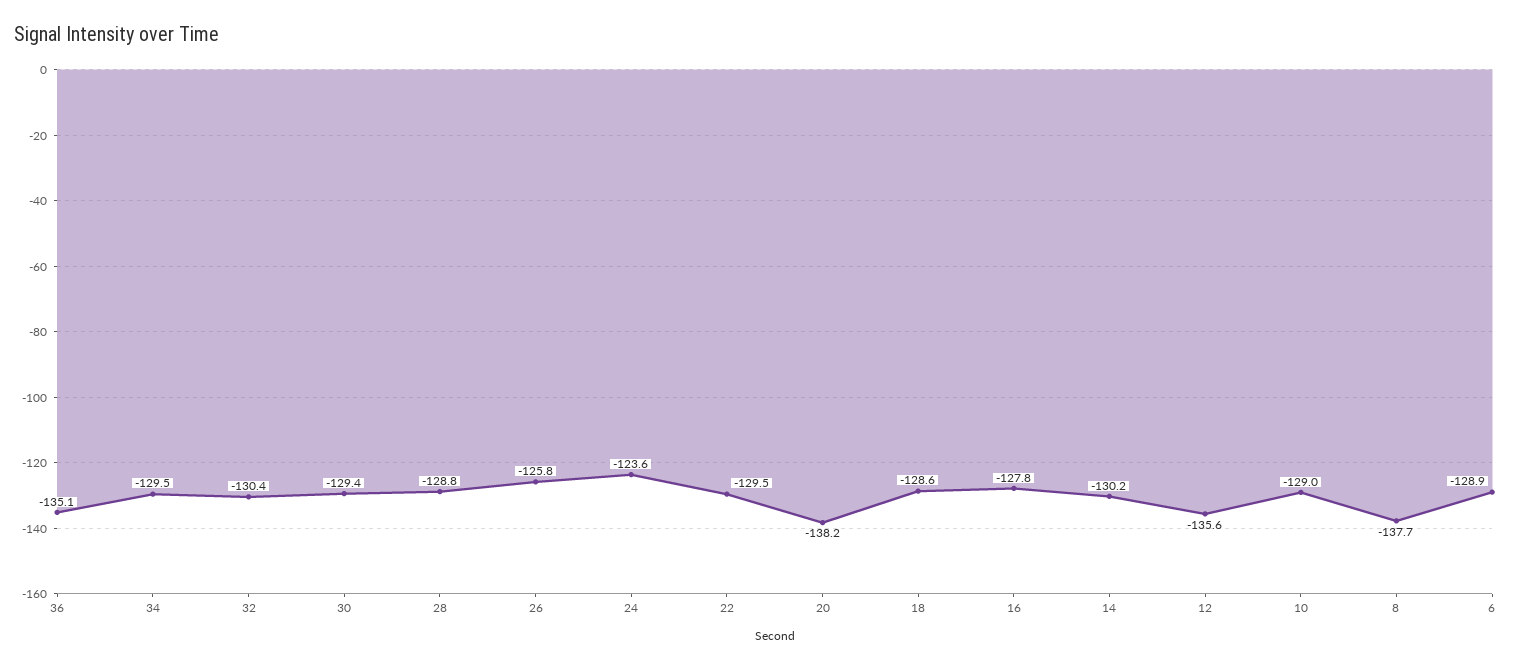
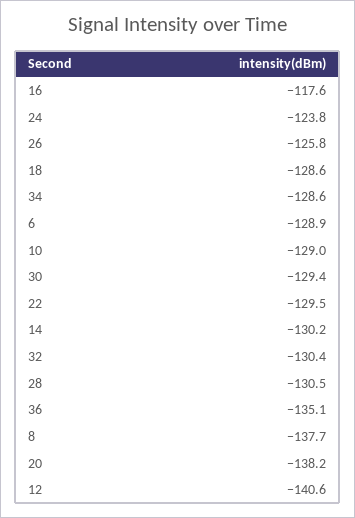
  {
    "36": -135.1,
-   "34": -129.5,
+   "34": -128.6,
    "32": -130.4,
    "30": -129.4,
-   "28": -128.8,
+   "28": -130.5,
    "26": -125.8,
-   "24": -123.6,
+   "24": -123.8,
    "22": -129.5,
    "20": -138.2,
    "18": -128.6,
-   "16": -127.8,
+   "16": -117.6,
    "14": -130.2,
-   "12": -135.6,
+   "12": -140.6,
    "10": -129,
    "8": -137.7,
    "6": -128.9
  }

